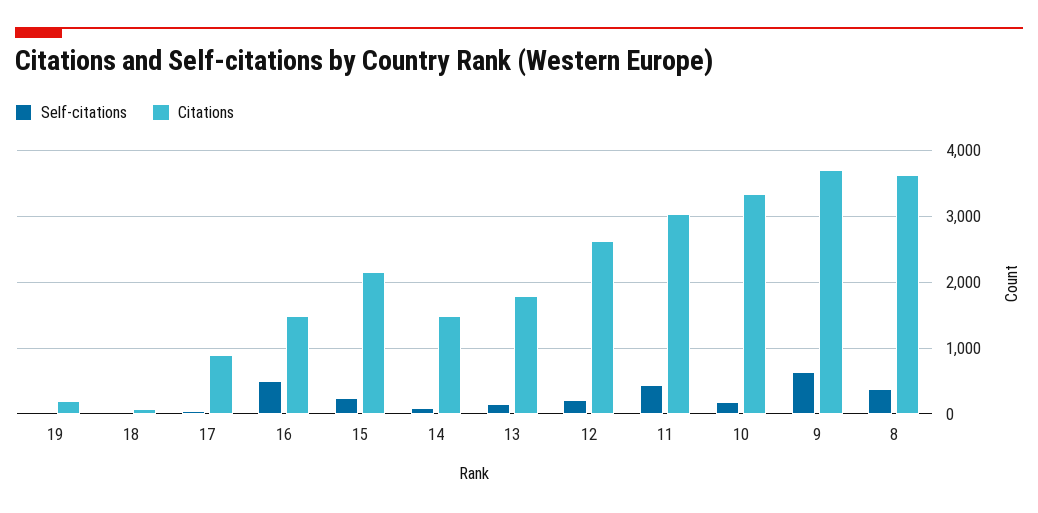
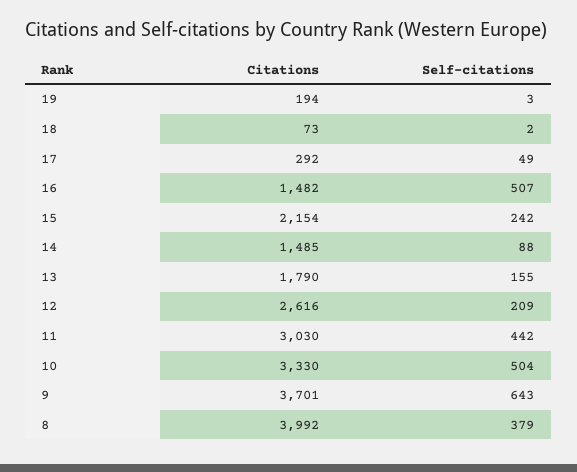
  {
    "Self-citations": {
      "19": 3,
      "18": 2,
      "17": 49,
      "16": 507,
      "15": 242,
      "14": 88,
      "13": 155,
      "12": 209,
      "11": 442,
-     "10": 200,
+     "10": 504,
      "9": 643,
      "8": 379
    },
    "Citations": {
      "19": 194,
      "18": 73,
-     "17": 900,
+     "17": 292,
      "16": 1482,
      "15": 2154,
      "14": 1485,
      "13": 1790,
      "12": 2616,
      "11": 3030,
      "10": 3330,
      "9": 3701,
-     "8": 3600
+     "8": 3992
    }
  }

